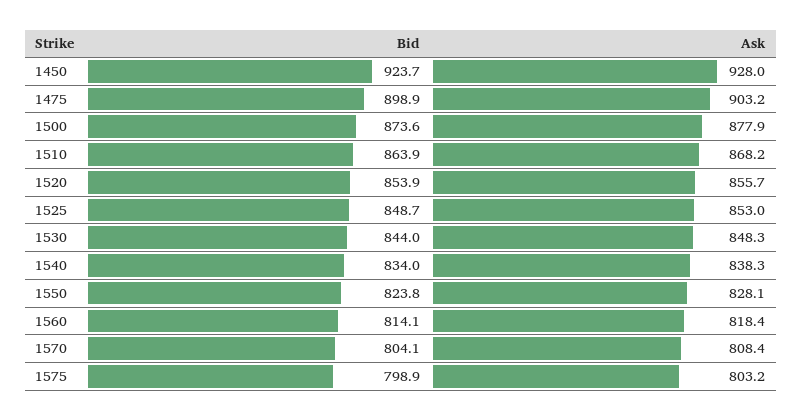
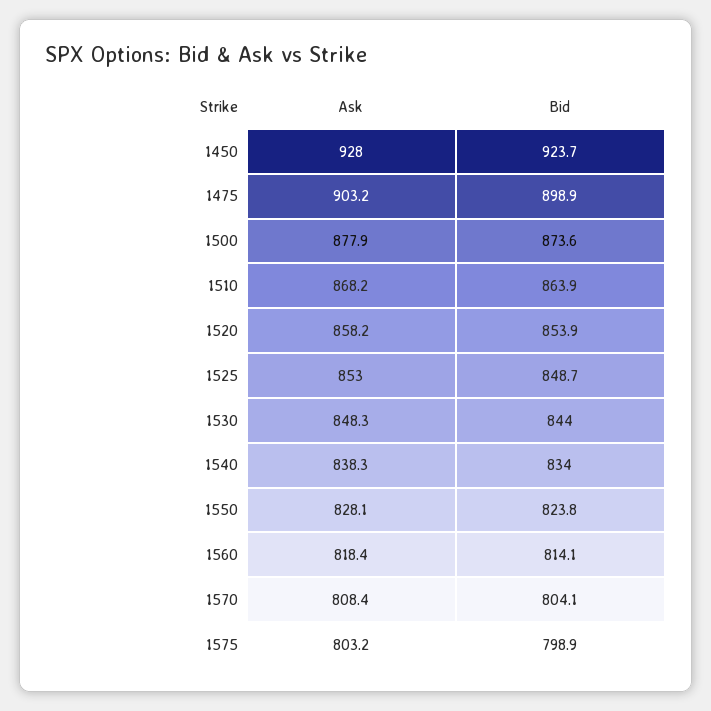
  {
    "Bid": {
      "1450": 923.7,
      "1475": 898.9,
      "1500": 873.6,
      "1510": 863.9,
      "1520": 853.9,
      "1525": 848.7,
      "1530": 844,
      "1540": 834,
      "1550": 823.8,
      "1560": 814.1,
      "1570": 804.1,
      "1575": 798.9
    },
    "Ask": {
      "1450": 928,
      "1475": 903.2,
      "1500": 877.9,
      "1510": 868.2,
-     "1520": 855.7,
+     "1520": 858.2,
      "1525": 853,
      "1530": 848.3,
      "1540": 838.3,
      "1550": 828.1,
      "1560": 818.4,
      "1570": 808.4,
      "1575": 803.2
    }
  }

